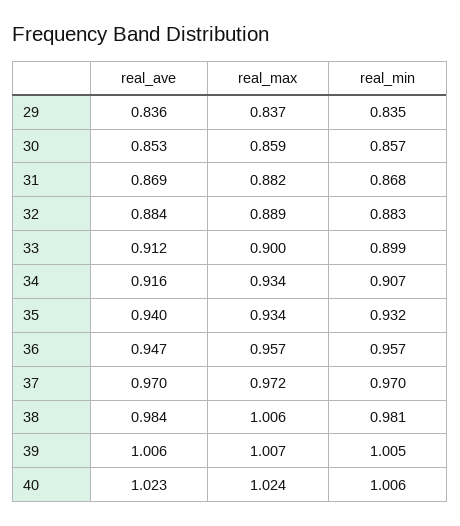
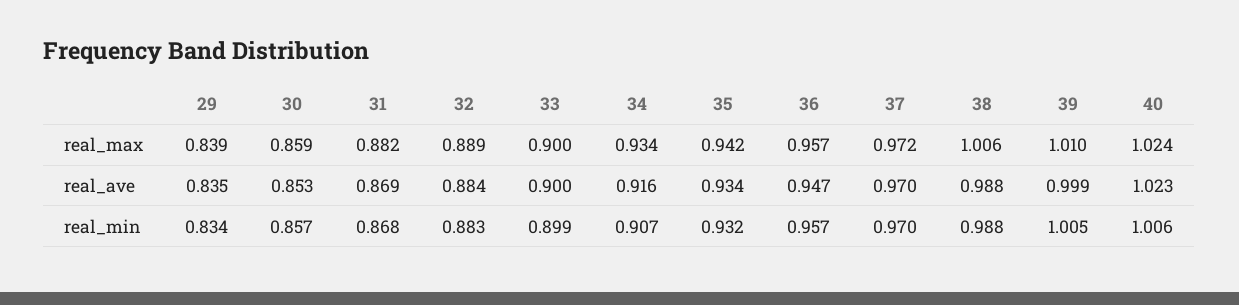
  {
    "real_ave": {
-     "29": 0.836,
+     "29": 0.835,
      "30": 0.853,
      "31": 0.869,
      "32": 0.884,
-     "33": 0.912,
+     "33": 0.9,
      "34": 0.916,
-     "35": 0.94,
+     "35": 0.934,
      "36": 0.947,
      "37": 0.97,
-     "38": 0.984,
+     "38": 0.988,
-     "39": 1.006,
+     "39": 0.999,
      "40": 1.023
    },
    "real_max": {
-     "29": 0.837,
+     "29": 0.839,
      "30": 0.859,
      "31": 0.882,
      "32": 0.889,
      "33": 0.9,
      "34": 0.934,
-     "35": 0.934,
+     "35": 0.942,
      "36": 0.957,
      "37": 0.972,
      "38": 1.006,
-     "39": 1.007,
+     "39": 1.01,
      "40": 1.024
    },
    "real_min": {
-     "29": 0.835,
+     "29": 0.834,
      "30": 0.857,
      "31": 0.868,
      "32": 0.883,
      "33": 0.899,
      "34": 0.907,
      "35": 0.932,
      "36": 0.957,
      "37": 0.97,
-     "38": 0.981,
+     "38": 0.988,
      "39": 1.005,
      "40": 1.006
    }
  }

